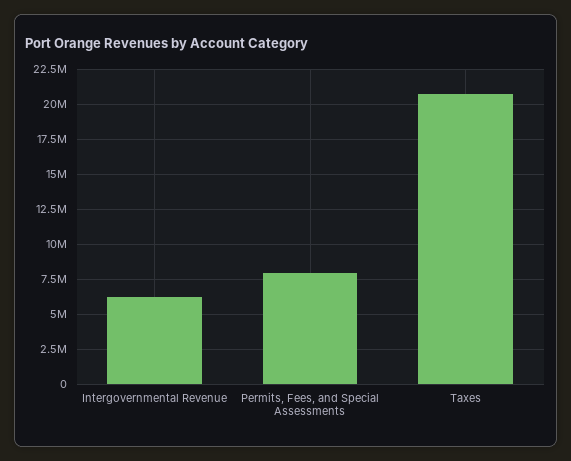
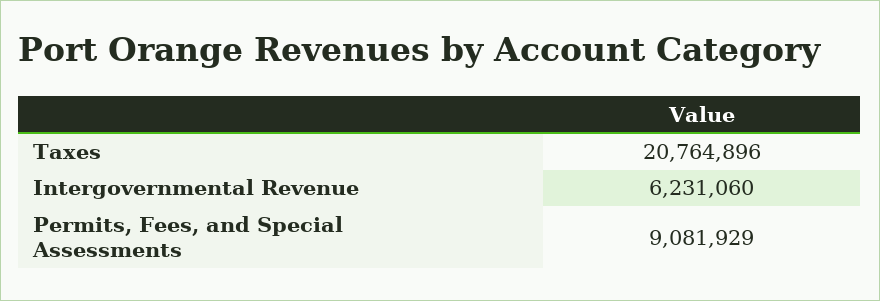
  {
    "Intergovernmental Revenue": 6231060,
-   "Permits, Fees, and Special Assessments": 8000000,
+   "Permits, Fees, and Special Assessments": 9081929,
    "Taxes": 20764896
  }

